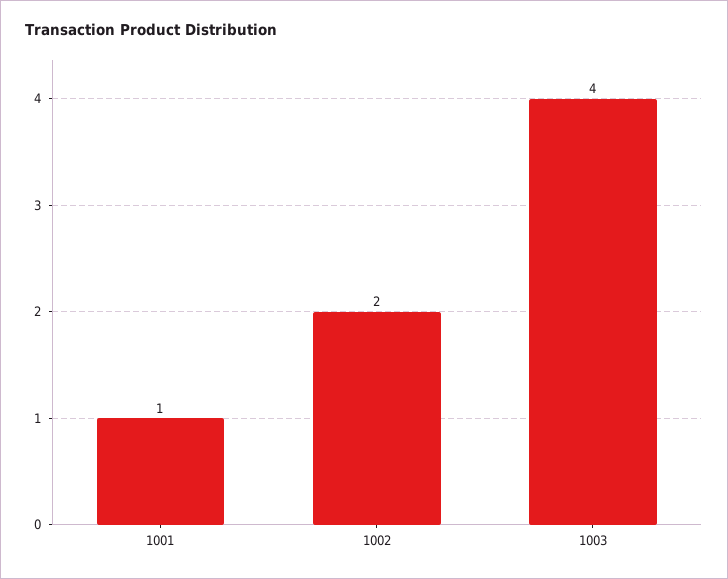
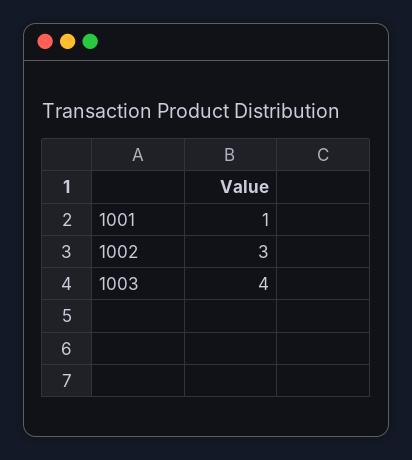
  {
    "1001": 1,
-   "1002": 2,
+   "1002": 3,
    "1003": 4
  }

